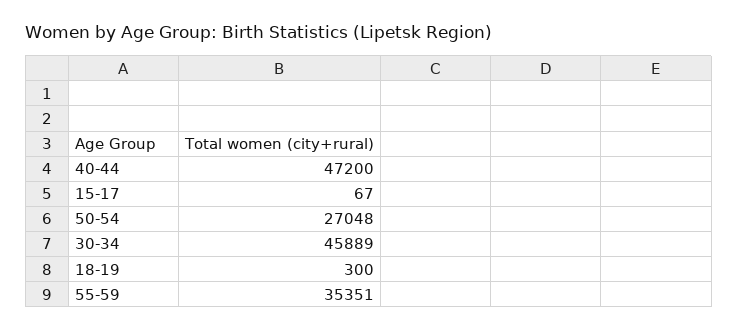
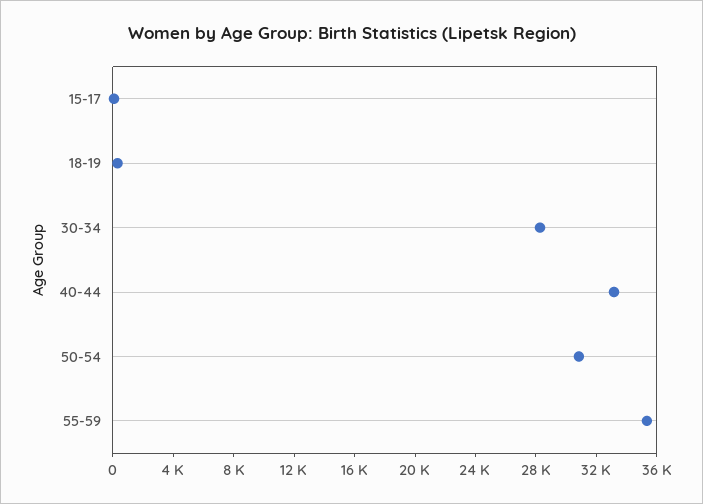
  {
-   "40-44": 47200,
+   "40-44": 33000,
    "15-17": 67,
-   "50-54": 27048,
+   "50-54": 31000,
-   "30-34": 45889,
+   "30-34": 28000,
    "18-19": 300,
    "55-59": 35351
  }

